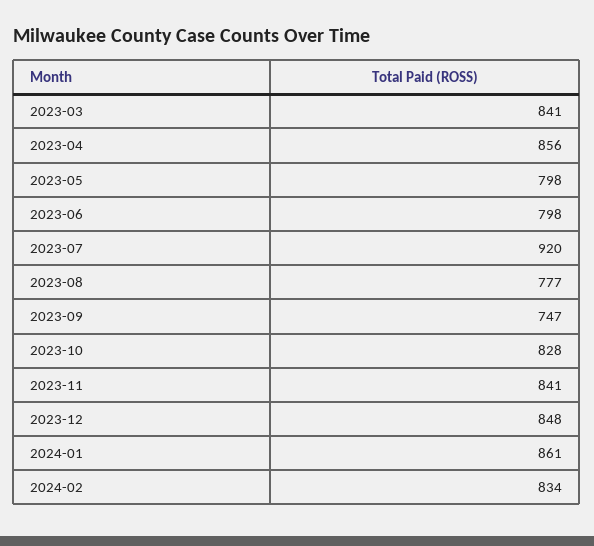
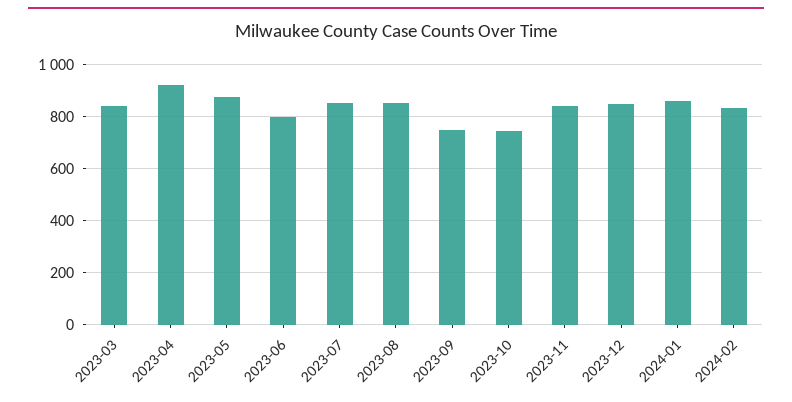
  {
    "2023-03": 841,
-   "2023-04": 856,
+   "2023-04": 925,
-   "2023-05": 798,
+   "2023-05": 875,
    "2023-06": 798,
-   "2023-07": 920,
+   "2023-07": 850,
-   "2023-08": 777,
+   "2023-08": 850,
    "2023-09": 747,
-   "2023-10": 828,
+   "2023-10": 750,
    "2023-11": 841,
    "2023-12": 848,
    "2024-01": 861,
    "2024-02": 834
  }

